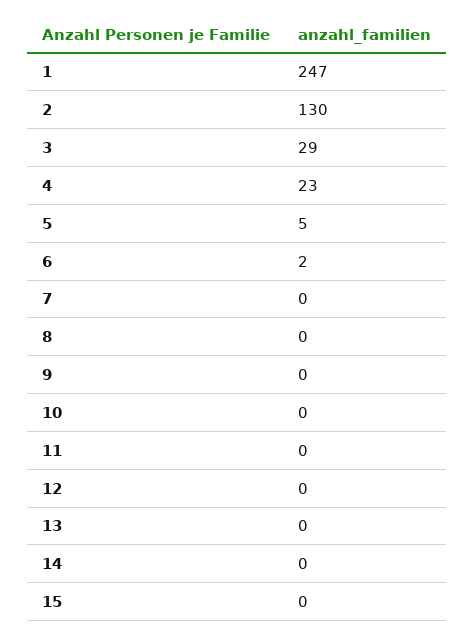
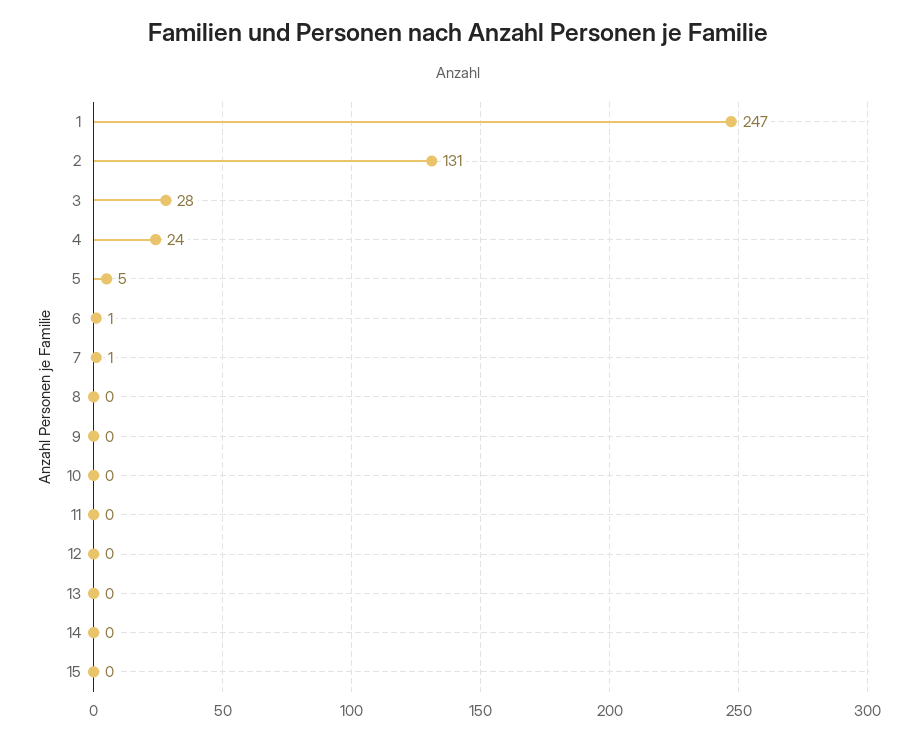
  {
    "1": 247,
-   "2": 130,
+   "2": 131,
-   "3": 29,
+   "3": 28,
-   "4": 23,
+   "4": 24,
    "5": 5,
-   "6": 2,
+   "6": 1,
-   "7": 0,
+   "7": 1,
    "8": 0,
    "9": 0,
    "10": 0,
    "11": 0,
    "12": 0,
    "13": 0,
    "14": 0,
    "15": 0
  }

